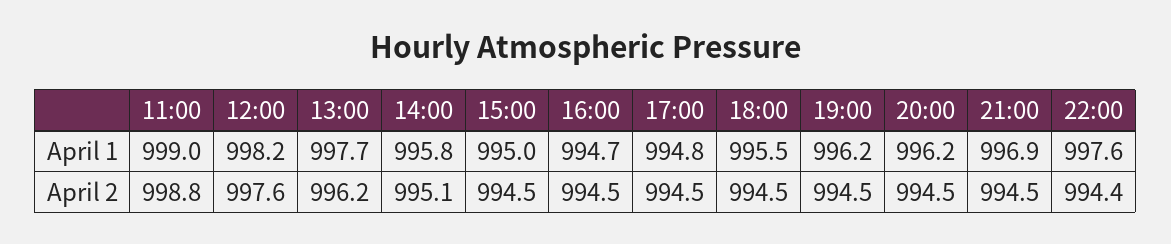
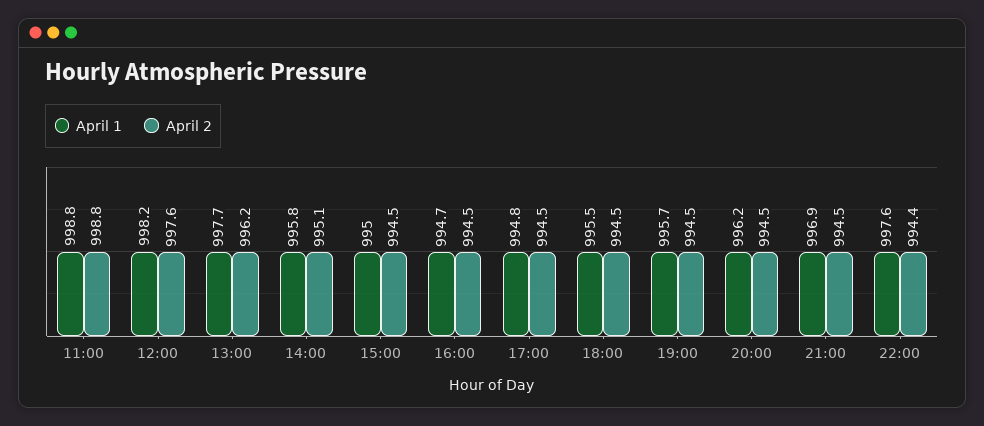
  {
    "April 1": {
-     "11:00": 999,
+     "11:00": 998.8,
      "12:00": 998.2,
      "13:00": 997.7,
      "14:00": 995.8,
      "15:00": 995,
      "16:00": 994.7,
      "17:00": 994.8,
      "18:00": 995.5,
-     "19:00": 996.2,
+     "19:00": 995.7,
      "20:00": 996.2,
      "21:00": 996.9,
      "22:00": 997.6
    },
    "April 2": {
      "11:00": 998.8,
      "12:00": 997.6,
      "13:00": 996.2,
      "14:00": 995.1,
      "15:00": 994.5,
      "16:00": 994.5,
      "17:00": 994.5,
      "18:00": 994.5,
      "19:00": 994.5,
      "20:00": 994.5,
      "21:00": 994.5,
      "22:00": 994.4
    }
  }

